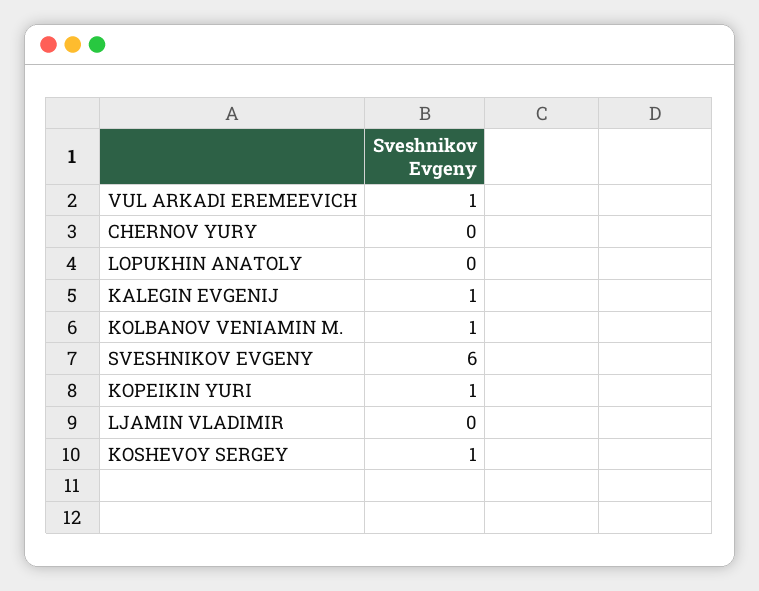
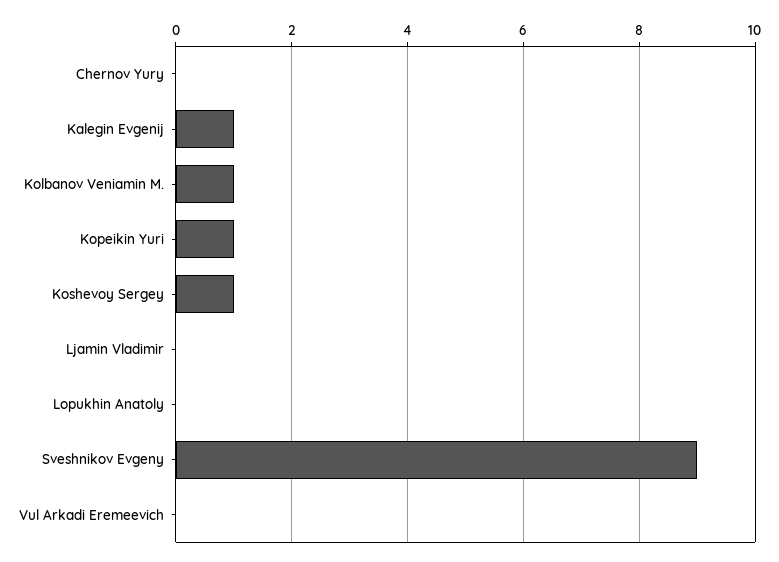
  {
-   "VUL ARKADI EREMEEVICH": 1,
+   "VUL ARKADI EREMEEVICH": 0,
    "CHERNOV YURY": 0,
    "LOPUKHIN ANATOLY": 0,
    "KALEGIN EVGENIJ": 1,
    "KOLBANOV VENIAMIN M.": 1,
-   "SVESHNIKOV EVGENY": 6,
+   "SVESHNIKOV EVGENY": 9,
    "KOPEIKIN YURI": 1,
    "LJAMIN VLADIMIR": 0,
    "KOSHEVOY SERGEY": 1
  }

